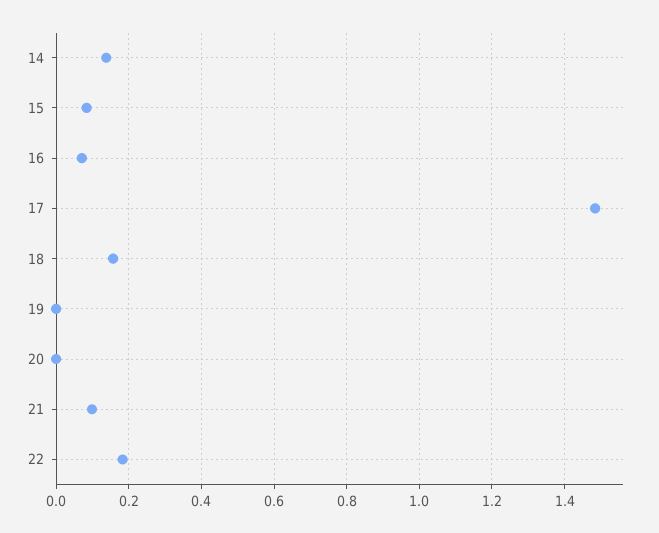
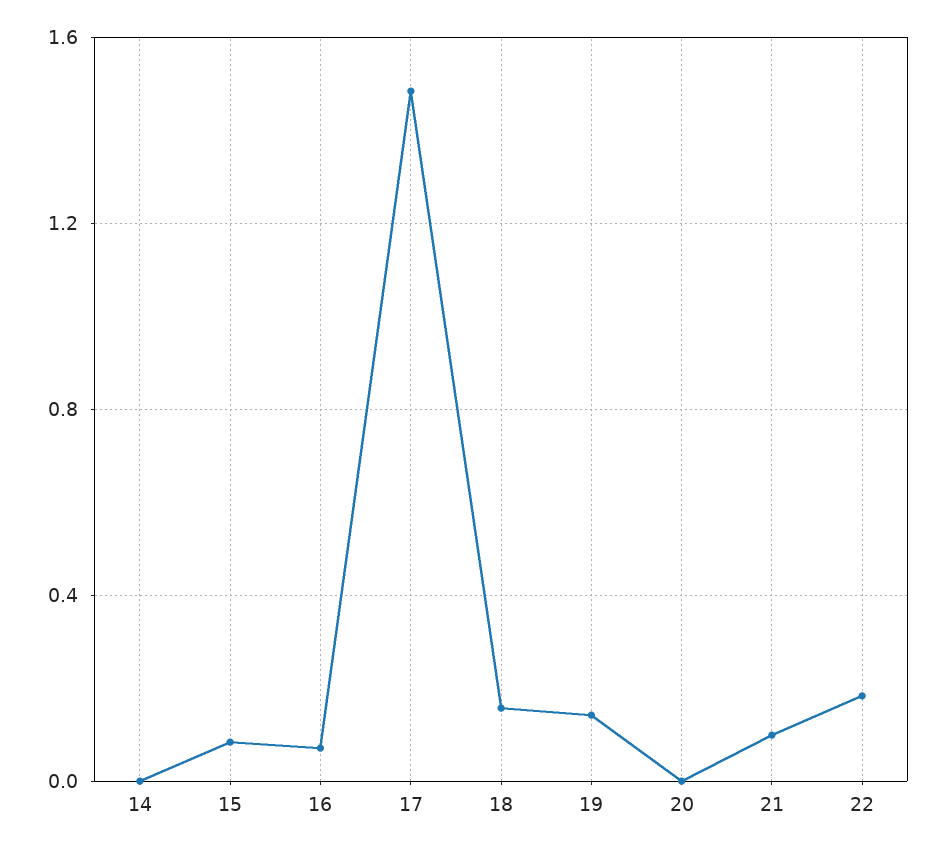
  {
-   "14": 0.14,
+   "14": 0,
    "15": 0.08,
    "16": 0.08,
    "17": 1.48,
    "18": 0.16,
-   "19": 0,
+   "19": 0.15,
    "20": 0,
    "21": 0.1,
    "22": 0.18
  }

